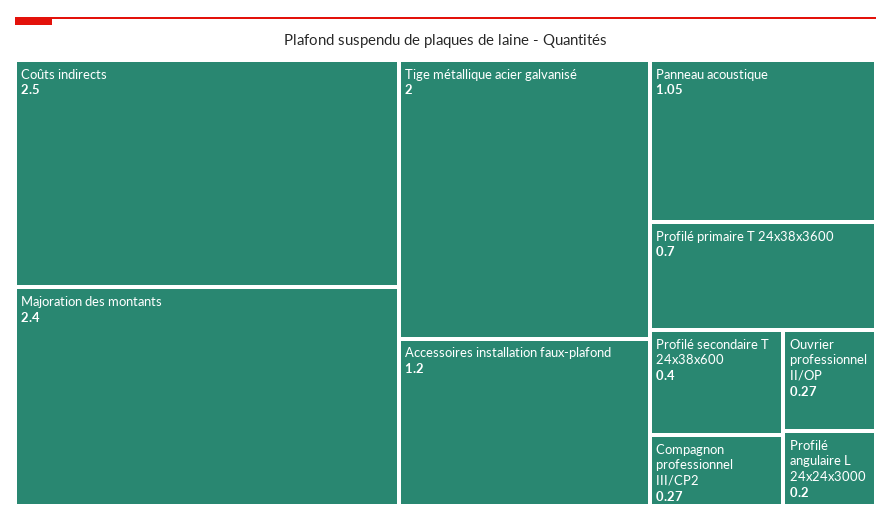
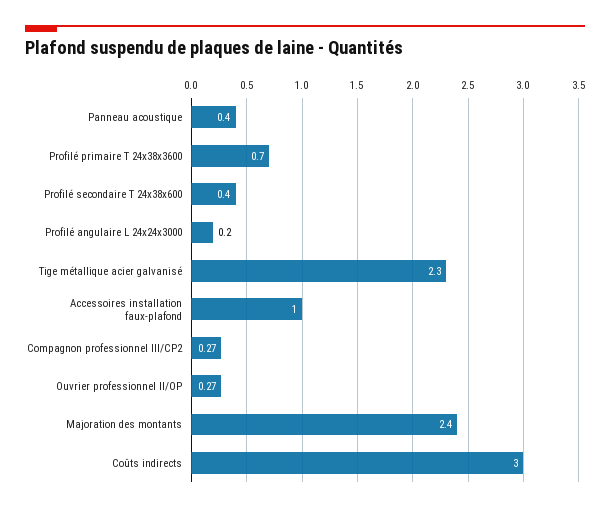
  {
-   "Coûts indirects": 2.5,
+   "Coûts indirects": 3,
    "Majoration des montants": 2.4,
-   "Tige métallique acier galvanisé": 2,
+   "Tige métallique acier galvanisé": 2.3,
-   "Accessoires installation faux-plafond": 1.2,
+   "Accessoires installation faux-plafond": 1,
-   "Panneau acoustique": 1.05,
+   "Panneau acoustique": 0.4,
    "Profilé primaire T 24x38x3600": 0.7,
    "Profilé secondaire T 24x38x600": 0.4,
    "Compagnon professionnel III/CP2": 0.27,
    "Ouvrier professionnel II/OP": 0.27,
    "Profilé angulaire L 24x24x3000": 0.2
  }

